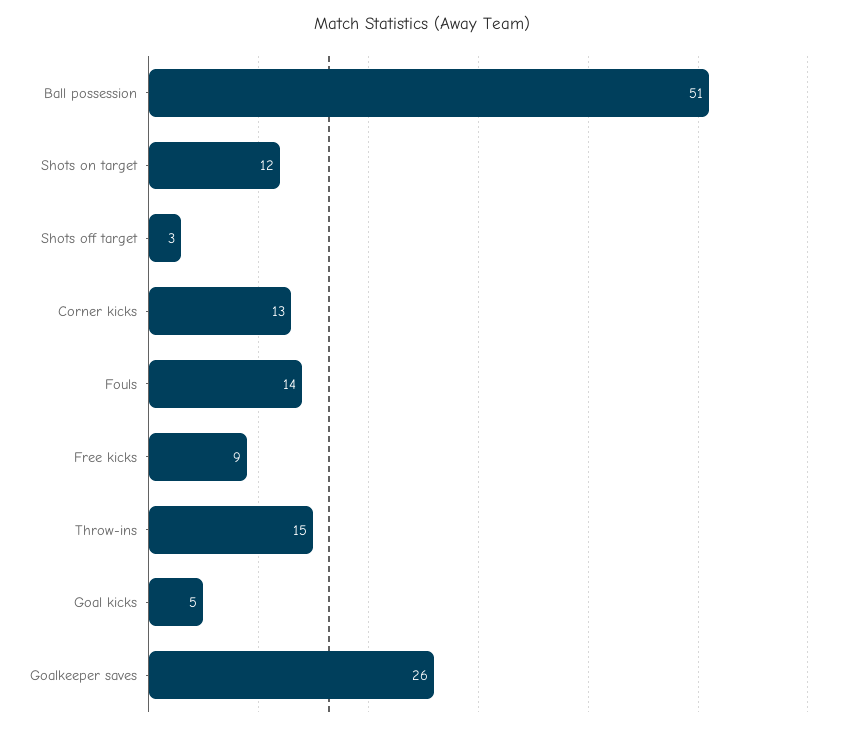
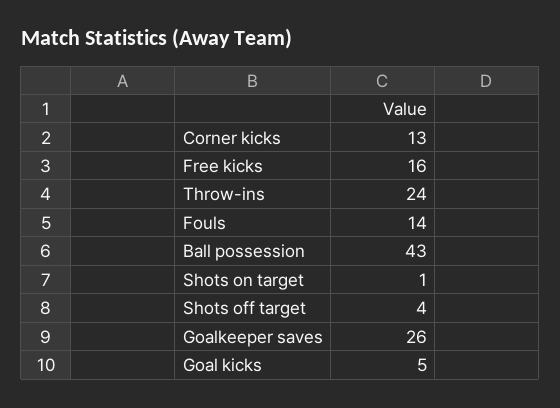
  {
-   "Ball possession": 51,
+   "Ball possession": 43,
-   "Shots on target": 12,
+   "Shots on target": 1,
-   "Shots off target": 3,
+   "Shots off target": 4,
    "Corner kicks": 13,
    "Fouls": 14,
-   "Free kicks": 9,
+   "Free kicks": 16,
-   "Throw-ins": 15,
+   "Throw-ins": 24,
    "Goal kicks": 5,
    "Goalkeeper saves": 26
  }

